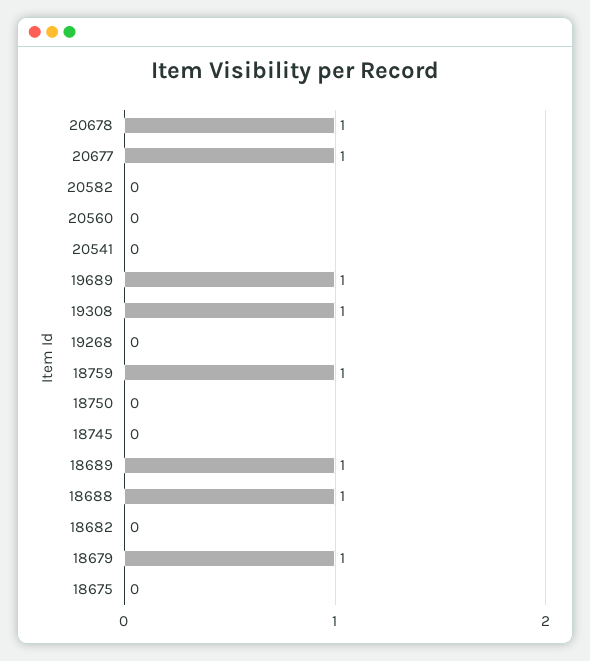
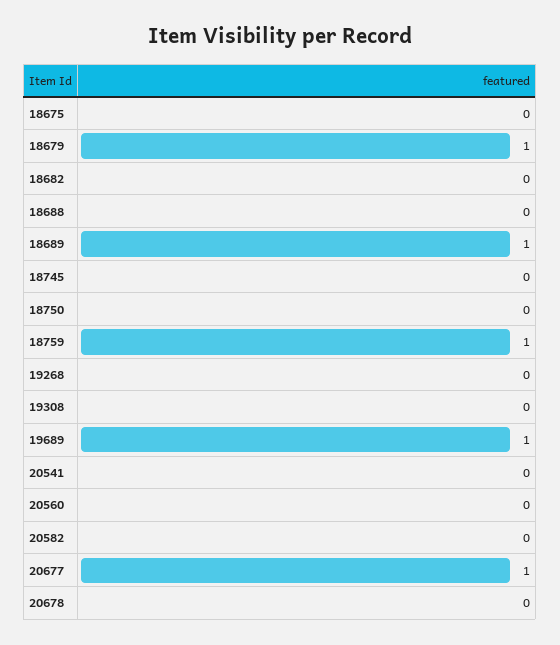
  {
-   "20678": 1,
+   "20678": 0,
    "20677": 1,
    "20582": 0,
    "20560": 0,
    "20541": 0,
    "19689": 1,
-   "19308": 1,
+   "19308": 0,
    "19268": 0,
    "18759": 1,
    "18750": 0,
    "18745": 0,
    "18689": 1,
-   "18688": 1,
+   "18688": 0,
    "18682": 0,
    "18679": 1,
    "18675": 0
  }

